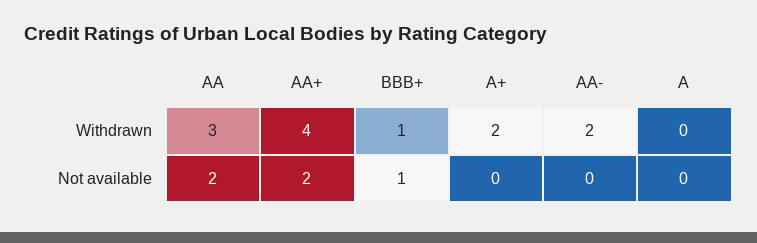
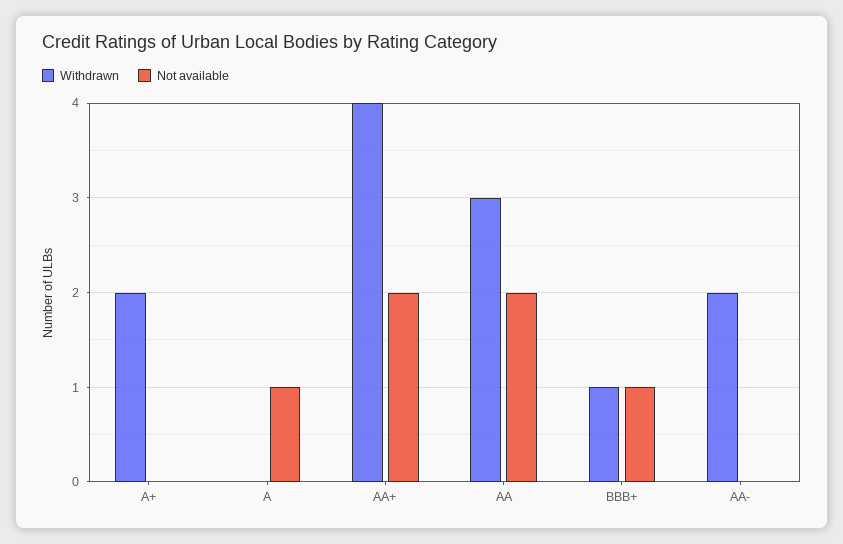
  {
    "Withdrawn": {
      "AA": 3,
      "AA+": 4,
      "BBB+": 1,
      "A+": 2,
      "AA-": 2,
      "A": 0
    },
    "Not available": {
      "AA": 2,
      "AA+": 2,
      "BBB+": 1,
      "A+": 0,
      "AA-": 0,
-     "A": 0
+     "A": 1
    }
  }

